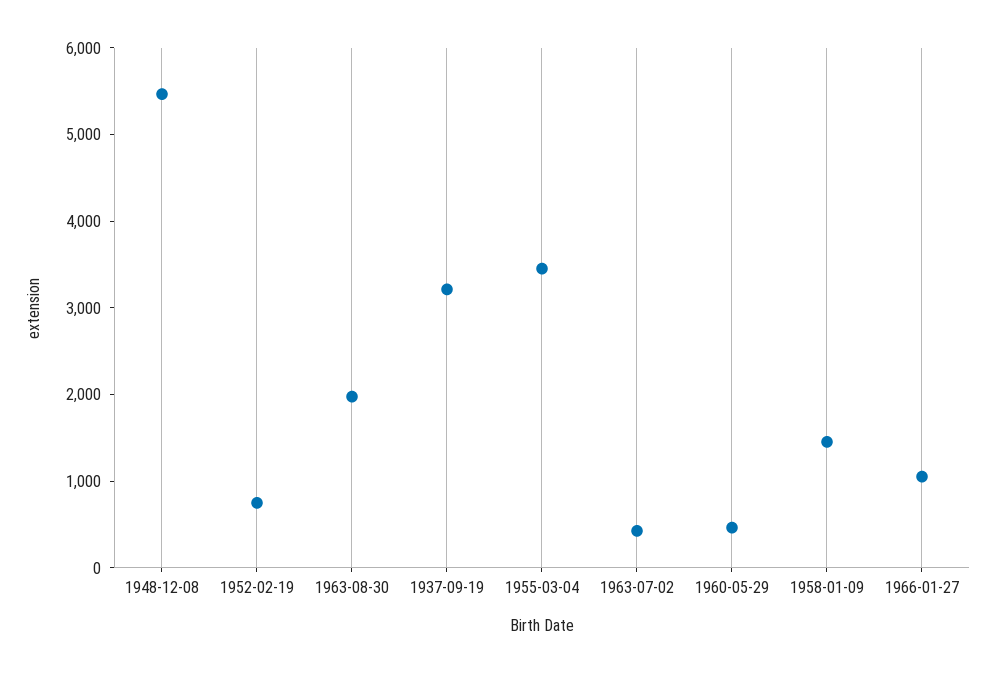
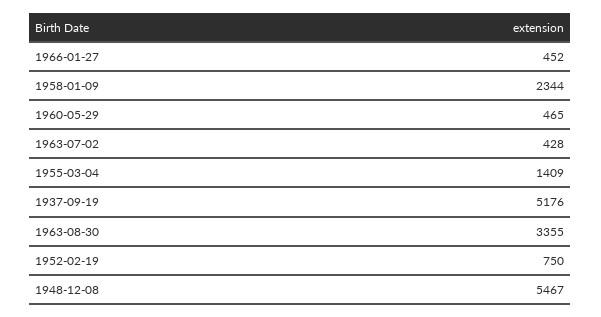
  {
    "1948-12-08": 5467,
    "1952-02-19": 750,
-   "1963-08-30": 2000,
+   "1963-08-30": 3355,
-   "1937-09-19": 3200,
+   "1937-09-19": 5176,
-   "1955-03-04": 3400,
+   "1955-03-04": 1409,
    "1963-07-02": 428,
    "1960-05-29": 465,
-   "1958-01-09": 1400,
+   "1958-01-09": 2344,
-   "1966-01-27": 1000
+   "1966-01-27": 452
  }

